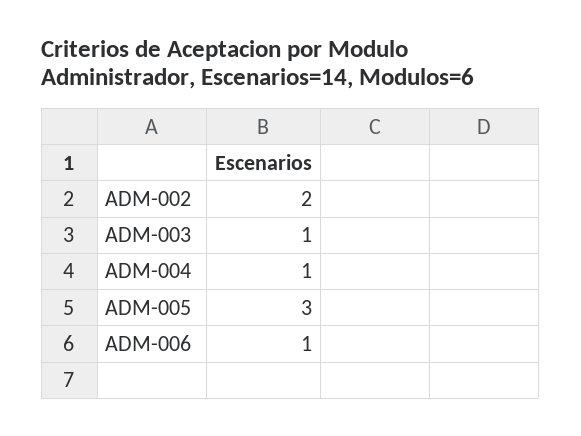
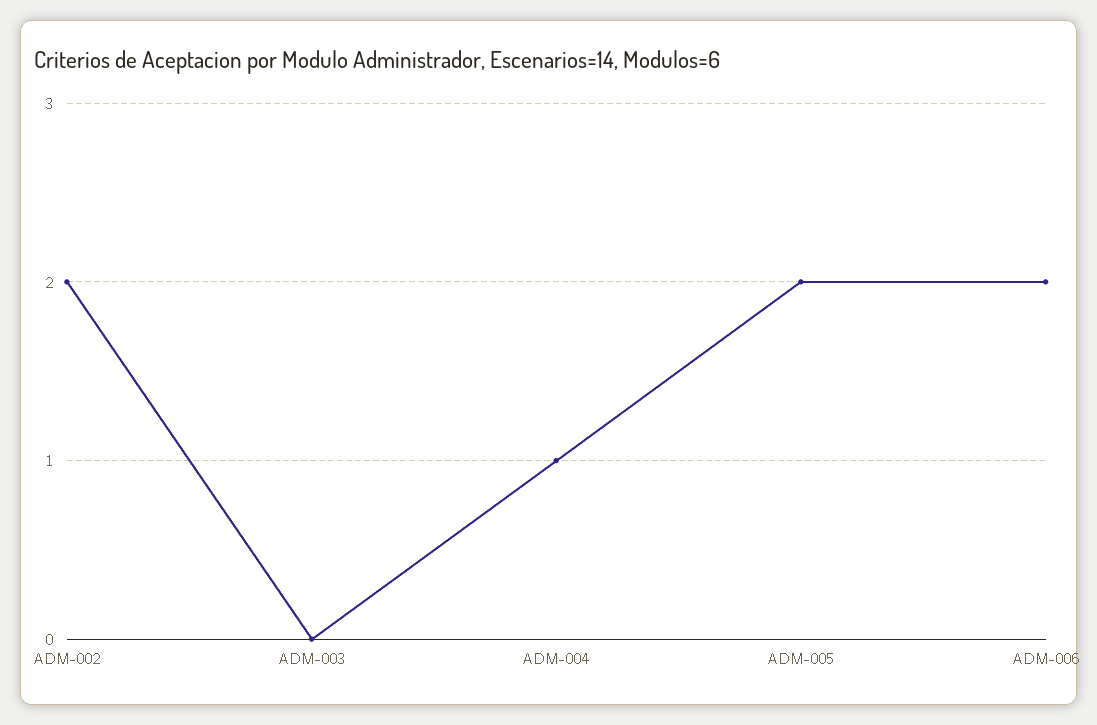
  {
    "ADM-002": 2,
-   "ADM-003": 1,
+   "ADM-003": 0,
    "ADM-004": 1,
-   "ADM-005": 3,
+   "ADM-005": 2,
-   "ADM-006": 1
+   "ADM-006": 2
  }

